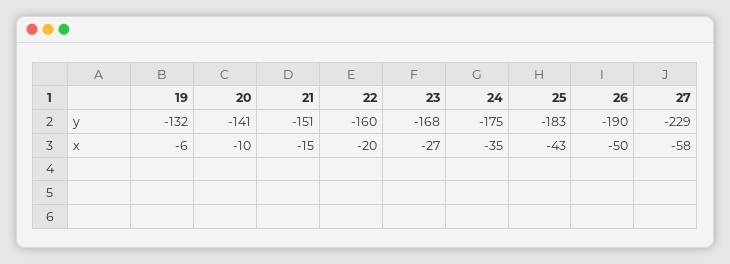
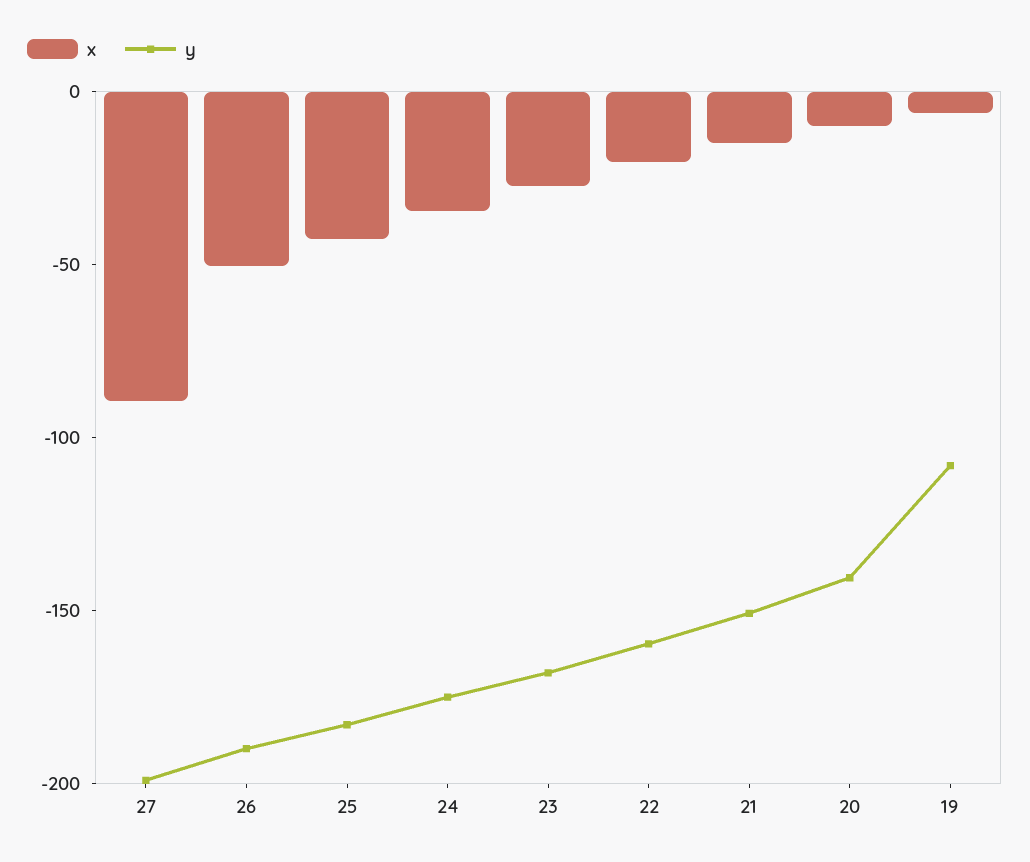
  {
    "y": {
-     "19": -132,
+     "19": -110,
      "20": -141,
      "21": -151,
      "22": -160,
      "23": -168,
      "24": -175,
      "25": -183,
      "26": -190,
-     "27": -229
+     "27": -200
    },
    "x": {
      "19": -6,
      "20": -10,
      "21": -15,
      "22": -20,
      "23": -27,
      "24": -35,
      "25": -43,
      "26": -50,
-     "27": -58
+     "27": -90
    }
  }

